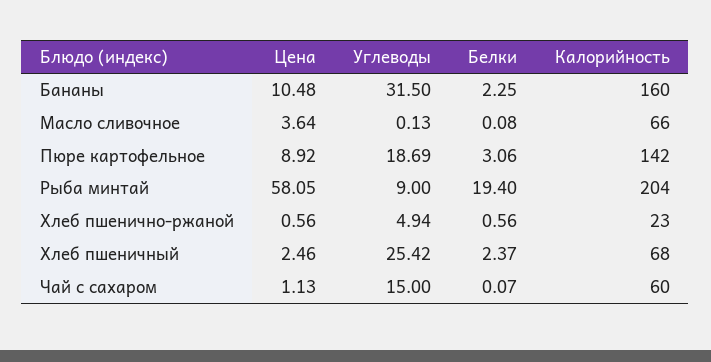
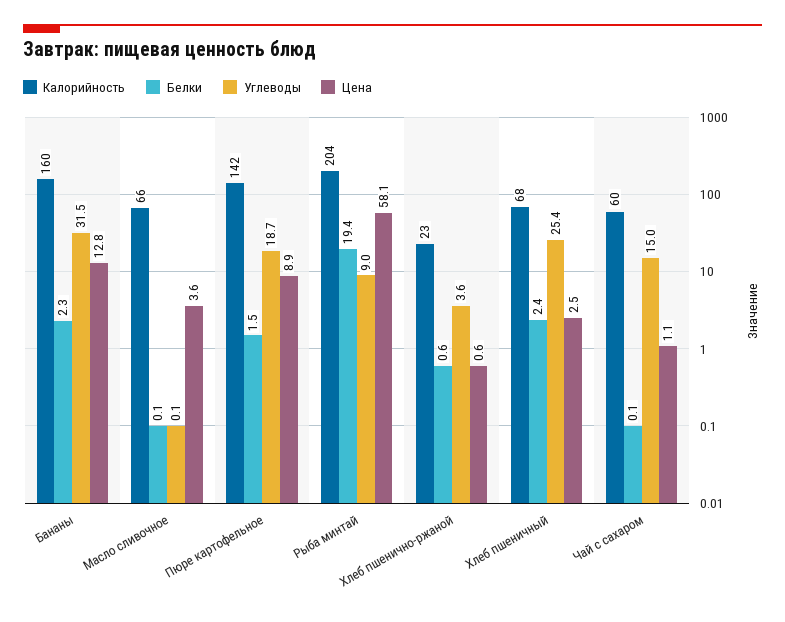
  {
    "Цена": {
-     "Бананы": 10.48,
+     "Бананы": 12.8,
      "Масло сливочное": 3.64,
      "Пюре картофельное": 8.92,
      "Рыба минтай": 58.05,
      "Хлеб пшенично-ржаной": 0.56,
      "Хлеб пшеничный": 2.46,
      "Чай с сахаром": 1.13
    },
    "Углеводы": {
      "Бананы": 31.5,
      "Масло сливочное": 0.13,
      "Пюре картофельное": 18.69,
      "Рыба минтай": 9,
-     "Хлеб пшенично-ржаной": 4.94,
+     "Хлеб пшенично-ржаной": 3.6,
      "Хлеб пшеничный": 25.42,
      "Чай с сахаром": 15
    },
    "Белки": {
      "Бананы": 2.25,
      "Масло сливочное": 0.08,
-     "Пюре картофельное": 3.06,
+     "Пюре картофельное": 1.5,
      "Рыба минтай": 19.4,
      "Хлеб пшенично-ржаной": 0.56,
      "Хлеб пшеничный": 2.37,
      "Чай с сахаром": 0.07
    },
    "Калорийность": {
      "Бананы": 160,
      "Масло сливочное": 66,
      "Пюре картофельное": 142,
      "Рыба минтай": 204,
      "Хлеб пшенично-ржаной": 23,
      "Хлеб пшеничный": 68,
      "Чай с сахаром": 60
    }
  }

